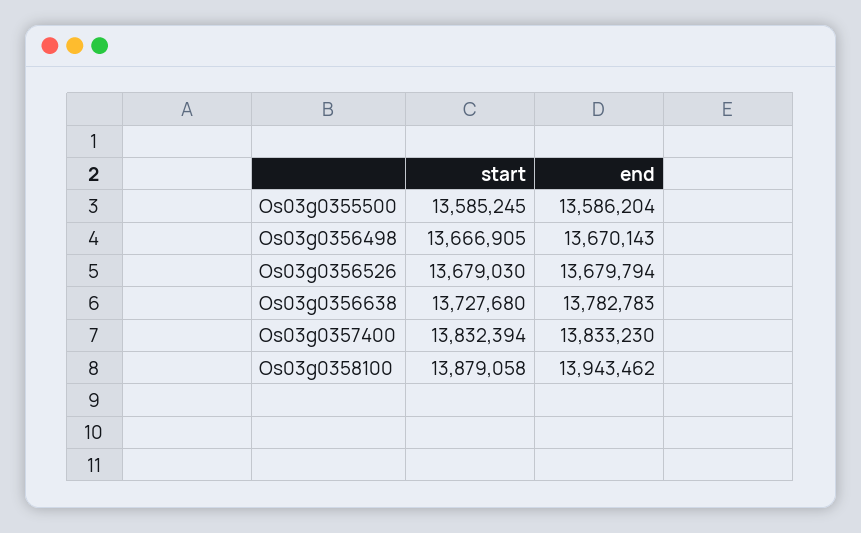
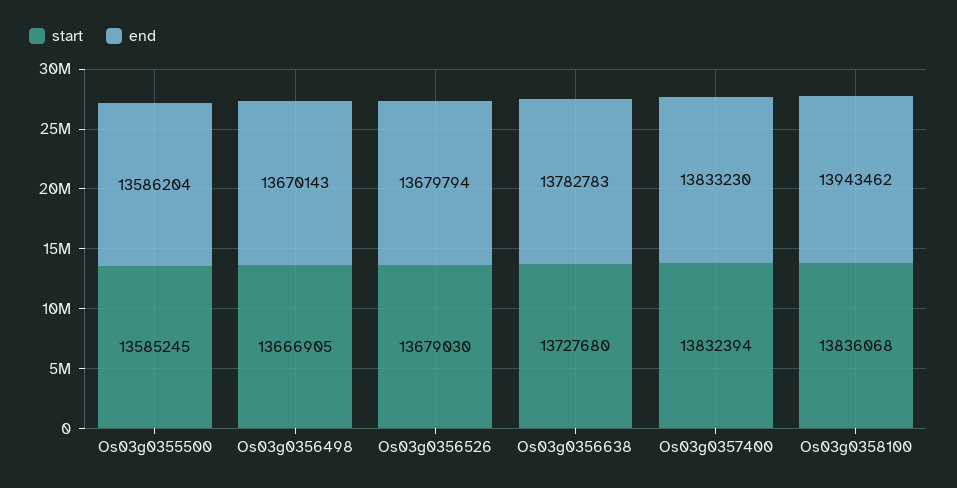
  {
    "start": {
      "Os03g0355500": 13585245,
      "Os03g0356498": 13666905,
      "Os03g0356526": 13679030,
      "Os03g0356638": 13727680,
      "Os03g0357400": 13832394,
-     "Os03g0358100": 13879058
+     "Os03g0358100": 13836068
    },
    "end": {
      "Os03g0355500": 13586204,
      "Os03g0356498": 13670143,
      "Os03g0356526": 13679794,
      "Os03g0356638": 13782783,
      "Os03g0357400": 13833230,
      "Os03g0358100": 13943462
    }
  }

